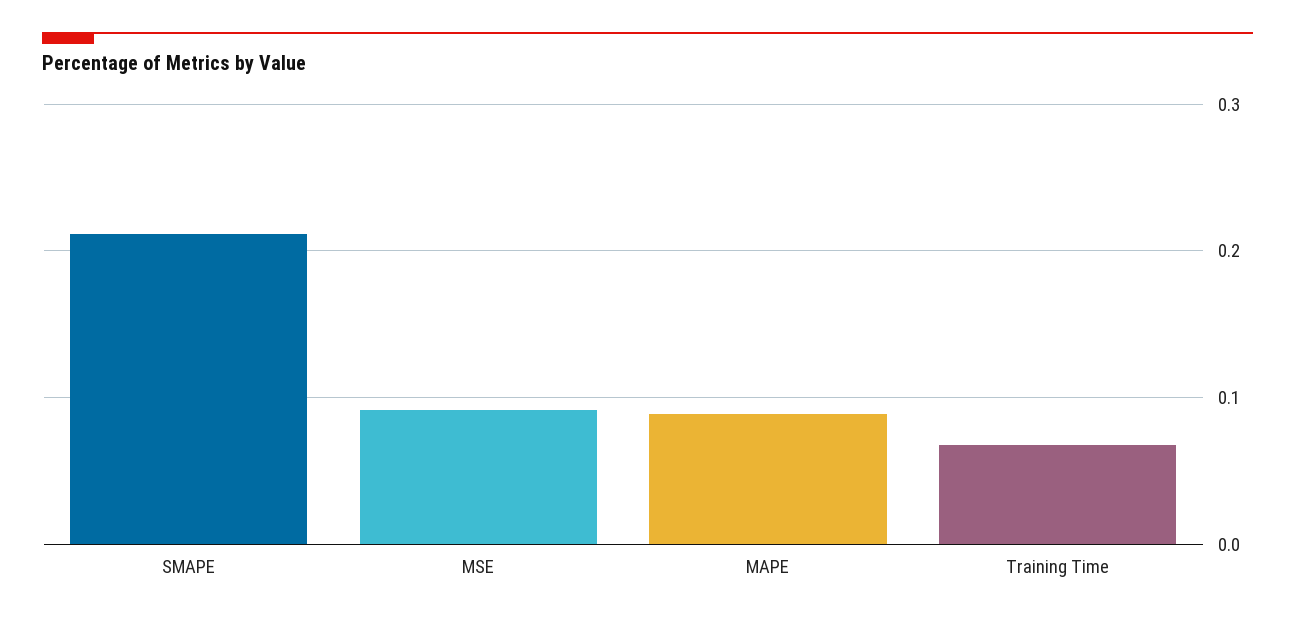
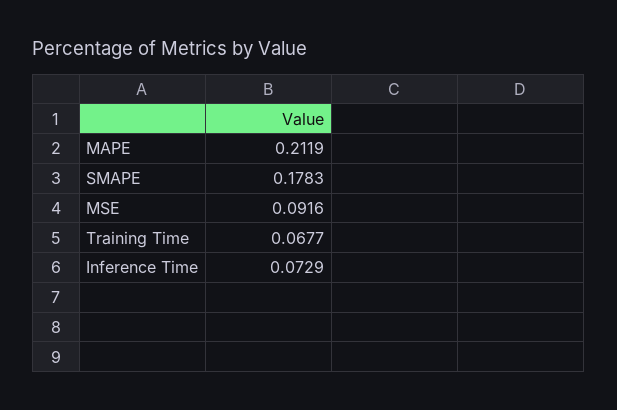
  {
-   "SMAPE": 0.21,
+   "SMAPE": 0.1783,
    "MSE": 0.0916,
-   "MAPE": 0.09,
+   "MAPE": 0.2119,
-   "Training Time": 0.0677
+   "Training Time": 0.0677,
+   "Inference Time": 0.0729
  }

